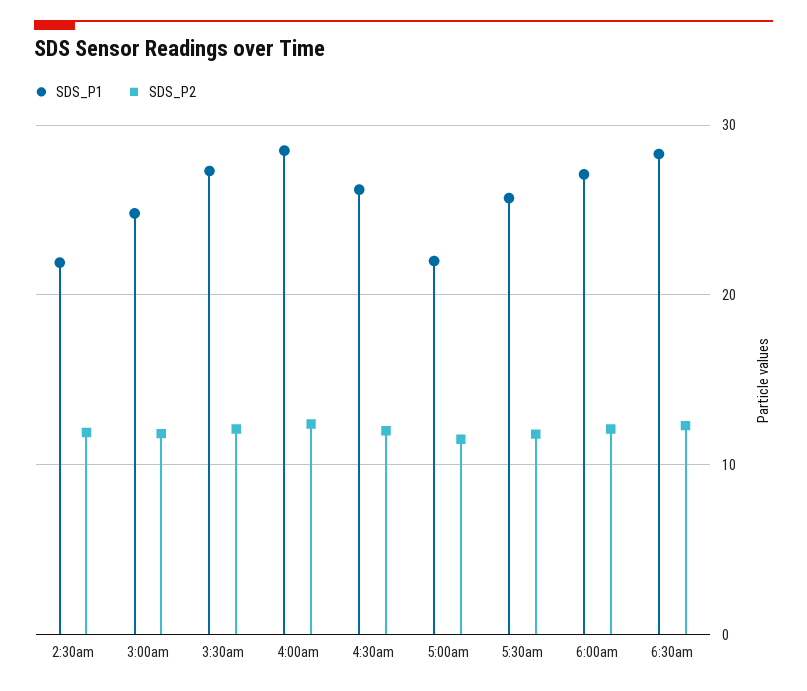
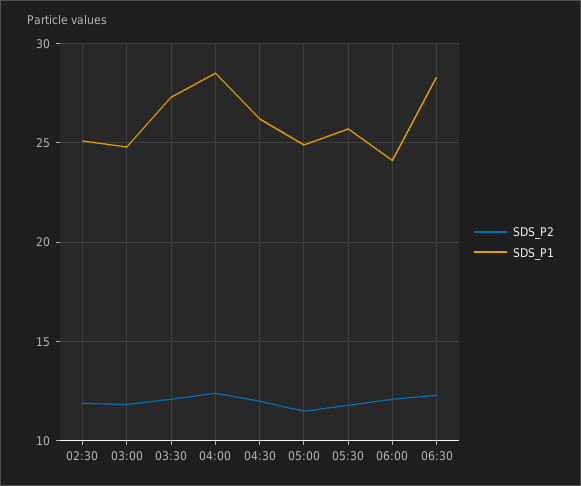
  {
    "SDS_P1": {
-     "2:30am": 22,
+     "2:30am": 25,
      "3:00am": 25,
      "3:30am": 27.5,
      "4:00am": 28.5,
      "4:30am": 26,
-     "5:00am": 22,
+     "5:00am": 25,
      "5:30am": 25.5,
-     "6:00am": 27,
+     "6:00am": 24,
      "6:30am": 28.5
    },
    "SDS_P2": {
      "2:30am": 12,
      "3:00am": 12,
      "3:30am": 12,
      "4:00am": 12.5,
      "4:30am": 12,
      "5:00am": 11.5,
      "5:30am": 12,
      "6:00am": 12,
      "6:30am": 12.5
    }
  }

